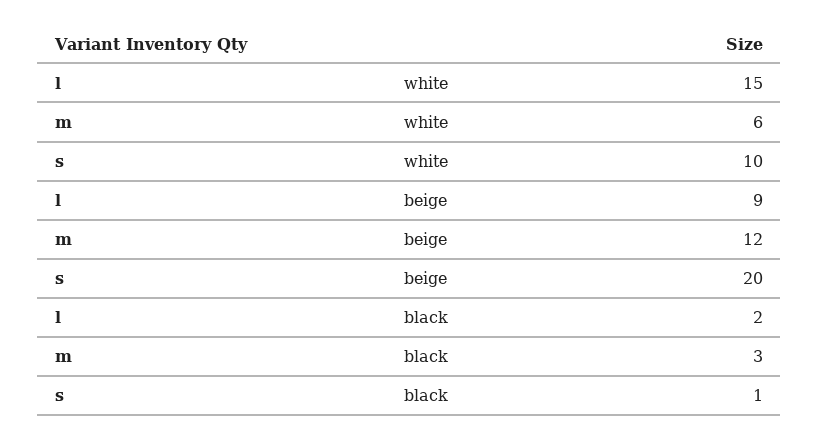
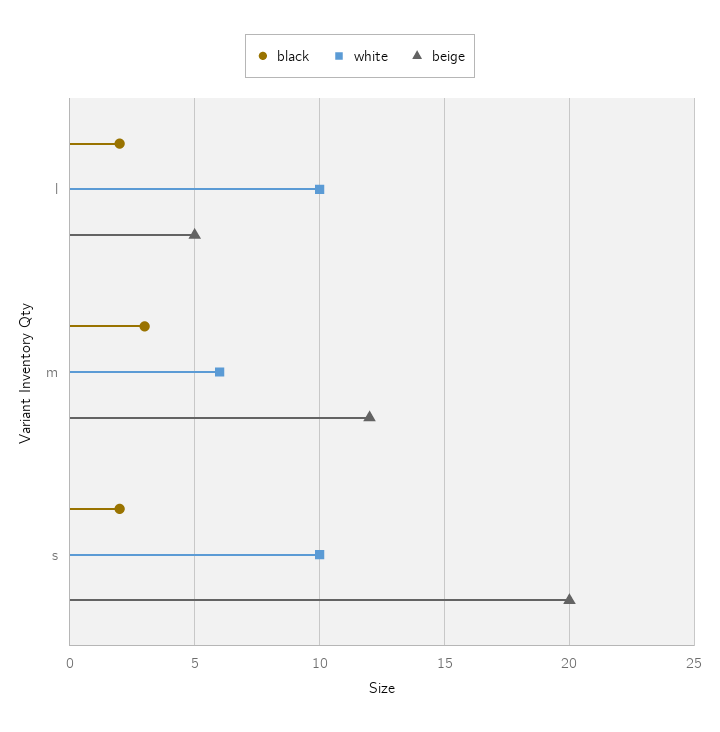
  {
    "white": {
-     "l": 15,
+     "l": 10,
      "m": 6,
      "s": 10
    },
    "beige": {
-     "l": 9,
+     "l": 5,
      "m": 12,
      "s": 20
    },
    "black": {
      "l": 2,
      "m": 3,
-     "s": 1
+     "s": 2
    }
  }

